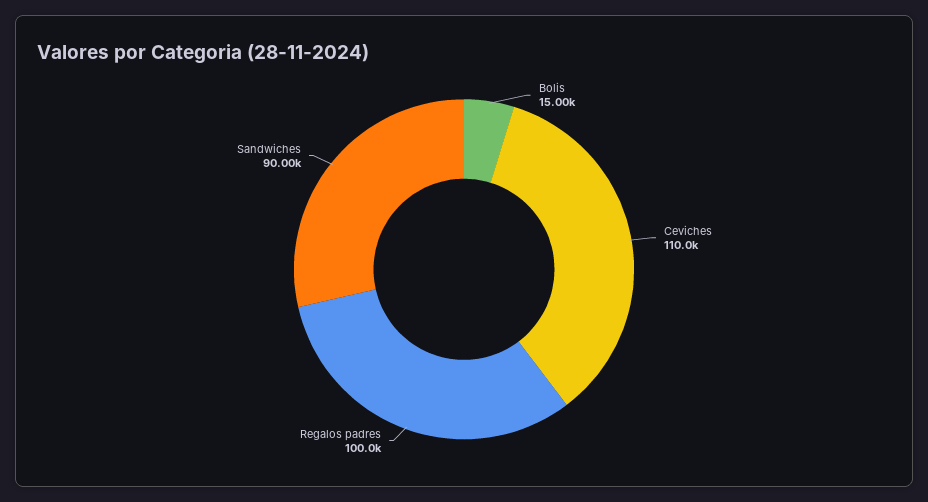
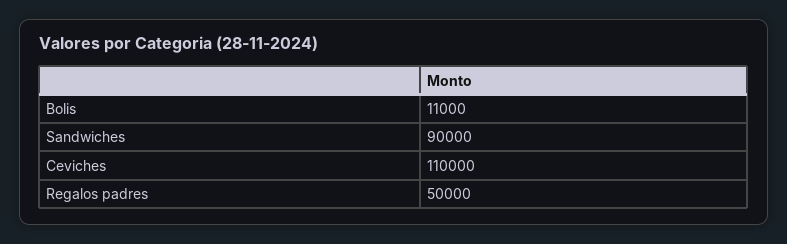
  {
-   "Bolis": 15000,
+   "Bolis": 11000,
    "Ceviches": 110000,
-   "Regalos padres": 100000,
+   "Regalos padres": 50000,
    "Sandwiches": 90000
  }

